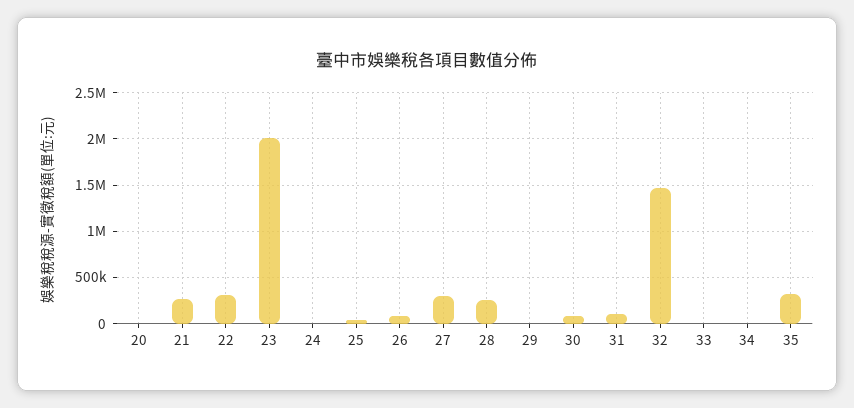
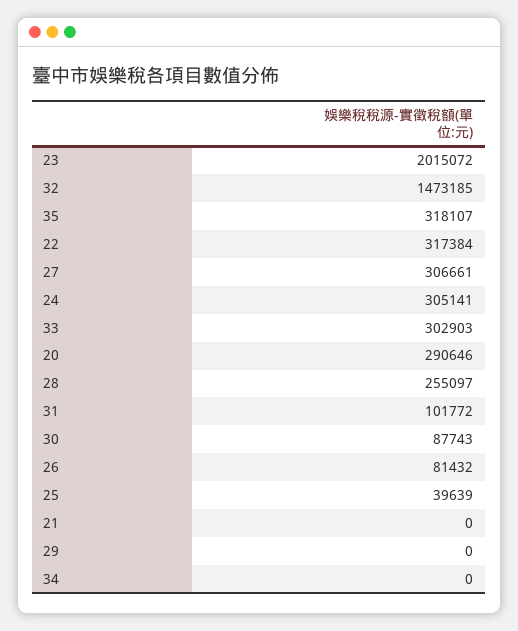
  {
-   "20": 0,
+   "20": 290646,
-   "21": 300000,
+   "21": 0,
    "22": 317384,
    "23": 2015072,
-   "24": 0,
+   "24": 305141,
    "25": 39639,
    "26": 81432,
    "27": 306661,
    "28": 255097,
    "29": 0,
    "30": 87743,
    "31": 101772,
    "32": 1473185,
-   "33": 0,
+   "33": 302903,
    "34": 0,
    "35": 318107
  }

